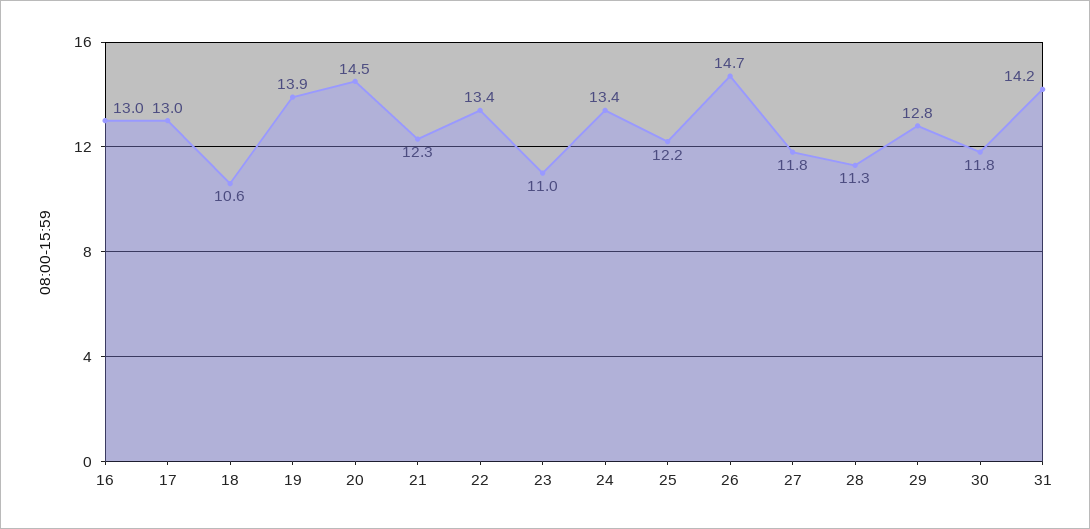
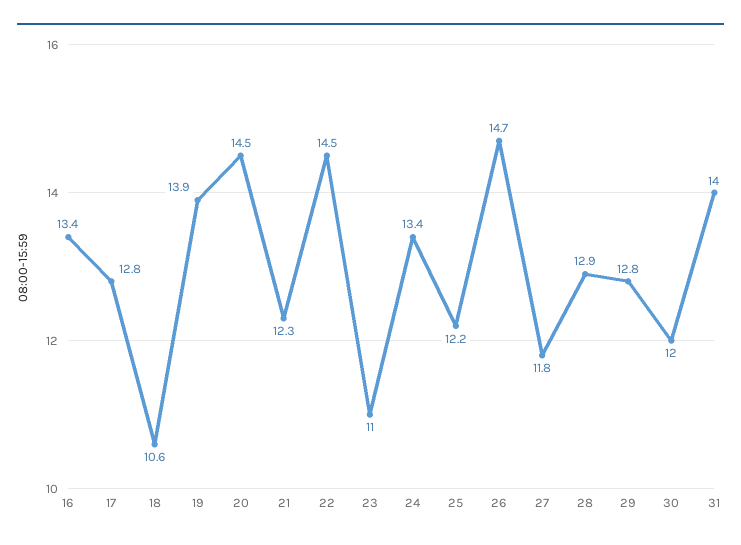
  {
-   "16": 13,
+   "16": 13.4,
-   "17": 13,
+   "17": 12.8,
    "18": 10.6,
    "19": 13.9,
    "20": 14.5,
    "21": 12.3,
-   "22": 13.4,
+   "22": 14.5,
    "23": 11,
    "24": 13.4,
    "25": 12.2,
    "26": 14.7,
    "27": 11.8,
-   "28": 11.3,
+   "28": 12.9,
    "29": 12.8,
-   "30": 11.8,
+   "30": 12,
-   "31": 14.2
+   "31": 14
  }

